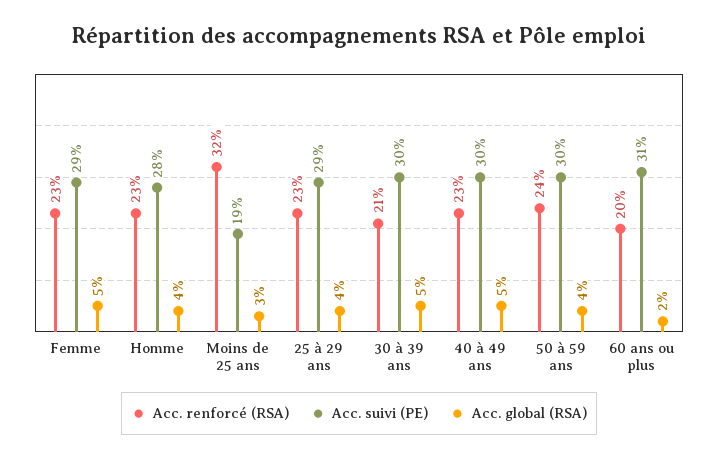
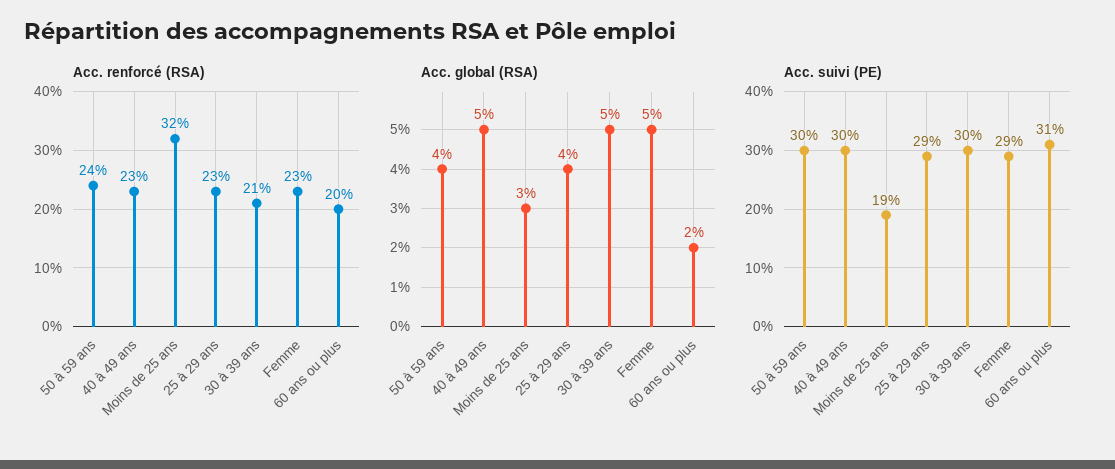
  {
    "Acc. renforcé (RSA)": {
      "Femme": 23,
-     "Homme": 23,
      "Moins de 25 ans": 32,
      "25 à 29 ans": 23,
      "30 à 39 ans": 21,
      "40 à 49 ans": 23,
      "50 à 59 ans": 24,
      "60 ans ou plus": 20
    },
    "Acc. suivi (PE)": {
      "Femme": 29,
-     "Homme": 28,
      "Moins de 25 ans": 19,
      "25 à 29 ans": 29,
      "30 à 39 ans": 30,
      "40 à 49 ans": 30,
      "50 à 59 ans": 30,
      "60 ans ou plus": 31
    },
    "Acc. global (RSA)": {
      "Femme": 5,
-     "Homme": 4,
      "Moins de 25 ans": 3,
      "25 à 29 ans": 4,
      "30 à 39 ans": 5,
      "40 à 49 ans": 5,
      "50 à 59 ans": 4,
      "60 ans ou plus": 2
    }
  }

